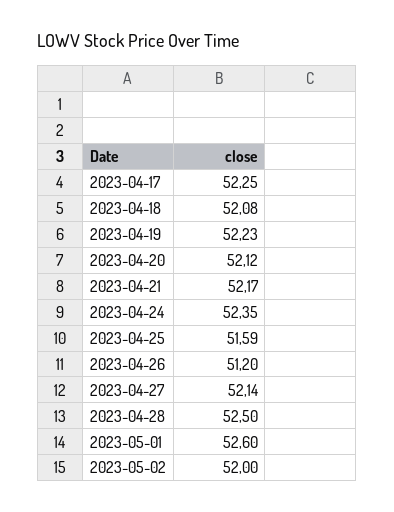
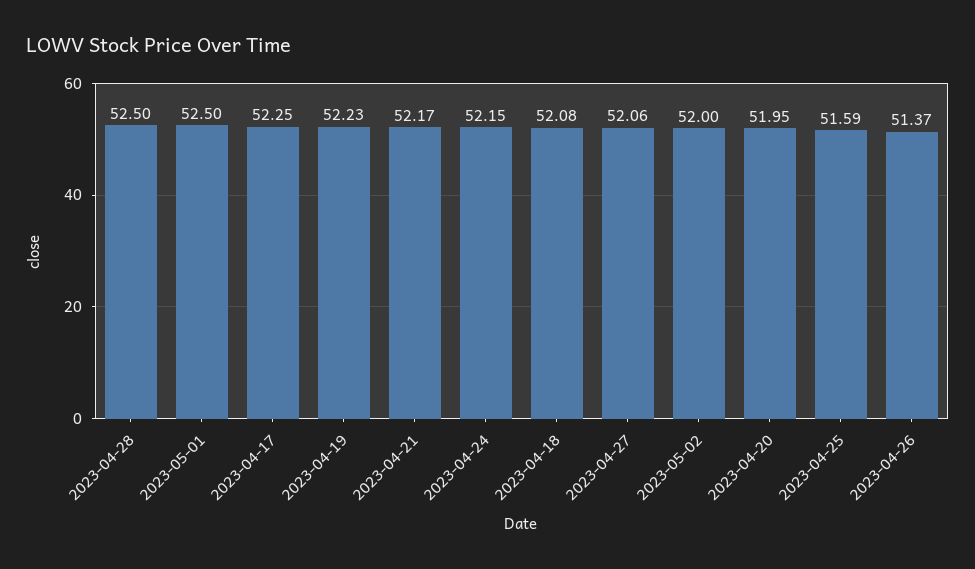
  {
    "2023-04-17": 52.25,
    "2023-04-18": 52.08,
    "2023-04-19": 52.23,
-   "2023-04-20": 52.12,
+   "2023-04-20": 51.95,
    "2023-04-21": 52.17,
-   "2023-04-24": 52.35,
+   "2023-04-24": 52.15,
    "2023-04-25": 51.59,
-   "2023-04-26": 51.2,
+   "2023-04-26": 51.37,
-   "2023-04-27": 52.14,
+   "2023-04-27": 52.06,
    "2023-04-28": 52.5,
-   "2023-05-01": 52.6,
+   "2023-05-01": 52.5,
    "2023-05-02": 52
  }

